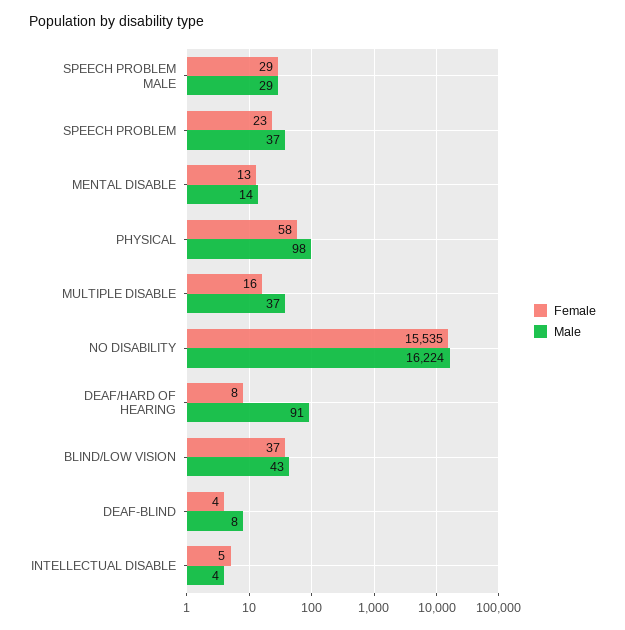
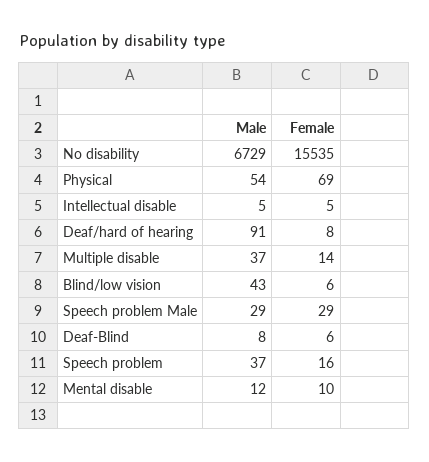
  {
    "Female": {
      "SPEECH PROBLEM MALE": 29,
-     "SPEECH PROBLEM": 23,
+     "SPEECH PROBLEM": 16,
-     "MENTAL DISABLE": 13,
+     "MENTAL DISABLE": 10,
-     "PHYSICAL": 58,
+     "PHYSICAL": 69,
-     "MULTIPLE DISABLE": 16,
+     "MULTIPLE DISABLE": 14,
      "NO DISABILITY": 15535,
      "DEAF/HARD OF HEARING": 8,
-     "BLIND/LOW VISION": 37,
+     "BLIND/LOW VISION": 6,
-     "DEAF-BLIND": 4,
+     "DEAF-BLIND": 6,
      "INTELLECTUAL DISABLE": 5
    },
    "Male": {
      "SPEECH PROBLEM MALE": 29,
      "SPEECH PROBLEM": 37,
-     "MENTAL DISABLE": 14,
+     "MENTAL DISABLE": 12,
-     "PHYSICAL": 98,
+     "PHYSICAL": 54,
      "MULTIPLE DISABLE": 37,
-     "NO DISABILITY": 16224,
+     "NO DISABILITY": 6729,
      "DEAF/HARD OF HEARING": 91,
      "BLIND/LOW VISION": 43,
      "DEAF-BLIND": 8,
-     "INTELLECTUAL DISABLE": 4
+     "INTELLECTUAL DISABLE": 5
    }
  }

